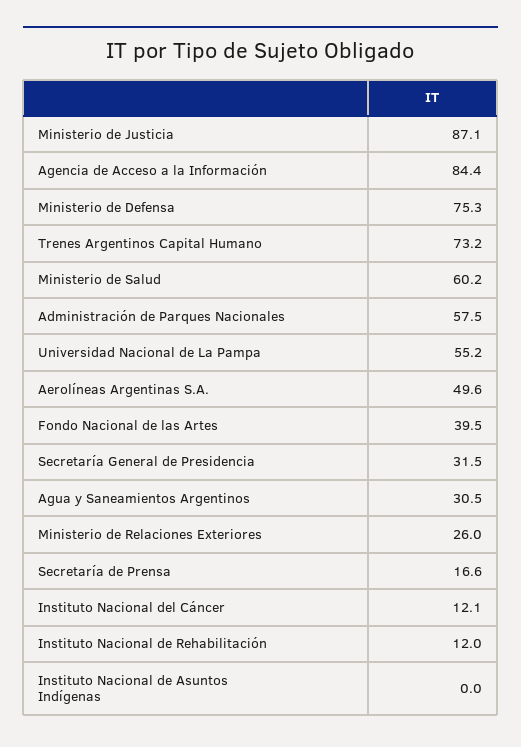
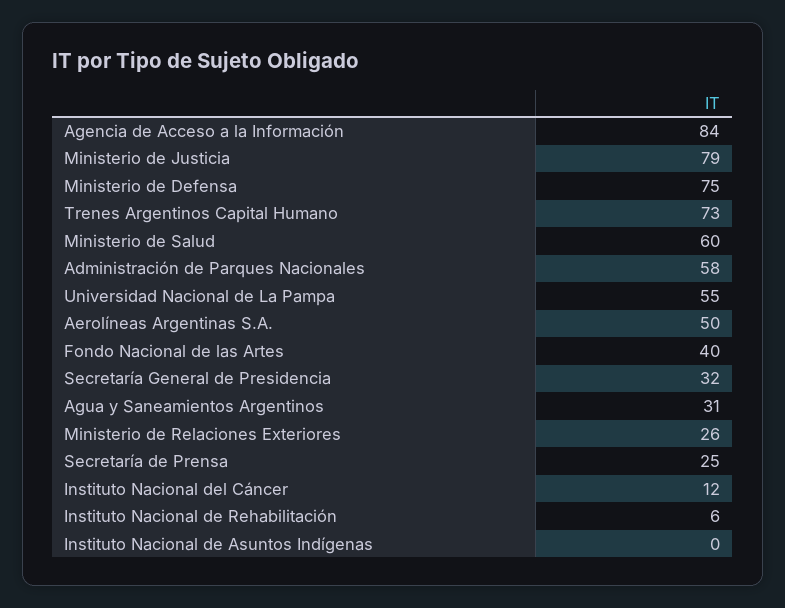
  {
-   "Ministerio de Justicia": 87.1,
+   "Ministerio de Justicia": 79,
    "Agencia de Acceso a la Información": 84.4,
    "Ministerio de Defensa": 75.3,
    "Trenes Argentinos Capital Humano": 73.2,
    "Ministerio de Salud": 60.2,
    "Administración de Parques Nacionales": 57.5,
    "Universidad Nacional de La Pampa": 55.2,
    "Aerolíneas Argentinas S.A.": 49.6,
    "Fondo Nacional de las Artes": 39.5,
    "Secretaría General de Presidencia": 31.5,
    "Agua y Saneamientos Argentinos": 30.5,
    "Ministerio de Relaciones Exteriores": 26,
-   "Secretaría de Prensa": 16.6,
+   "Secretaría de Prensa": 25,
    "Instituto Nacional del Cáncer": 12.1,
-   "Instituto Nacional de Rehabilitación": 12,
+   "Instituto Nacional de Rehabilitación": 6,
    "Instituto Nacional de Asuntos Indígenas": 0
  }

